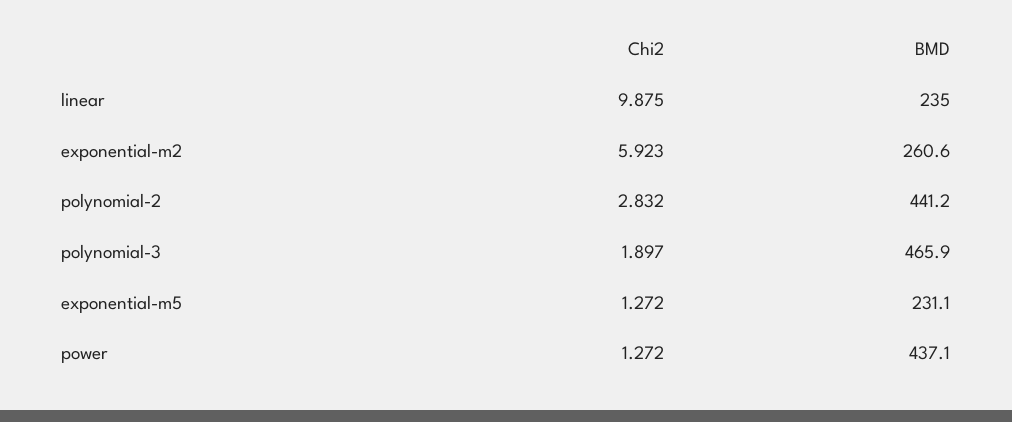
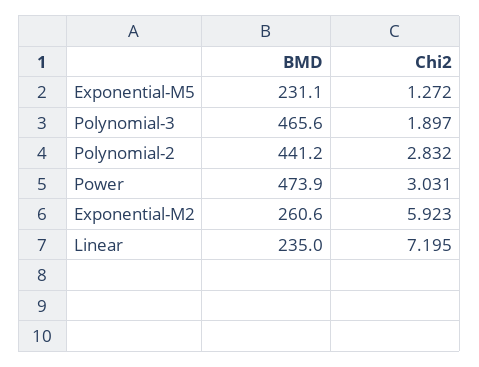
  {
    "Chi2": {
-     "linear": 9.875,
+     "linear": 7.195,
      "exponential-m2": 5.923,
      "polynomial-2": 2.832,
      "polynomial-3": 1.897,
      "exponential-m5": 1.272,
-     "power": 1.272
+     "power": 3.031
    },
    "BMD": {
      "linear": 235,
      "exponential-m2": 260.6,
      "polynomial-2": 441.2,
-     "polynomial-3": 465.9,
+     "polynomial-3": 465.6,
      "exponential-m5": 231.1,
-     "power": 437.1
+     "power": 473.9
    }
  }

